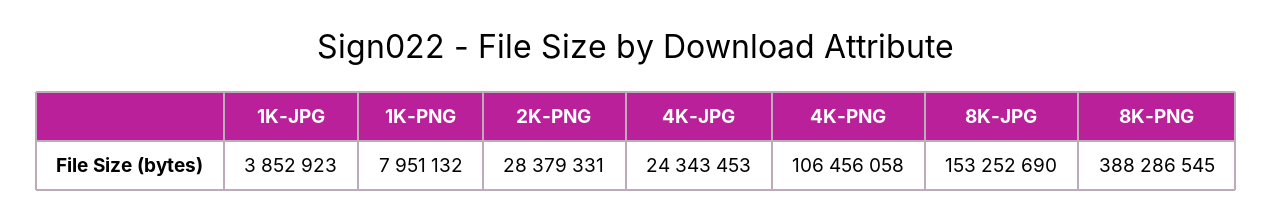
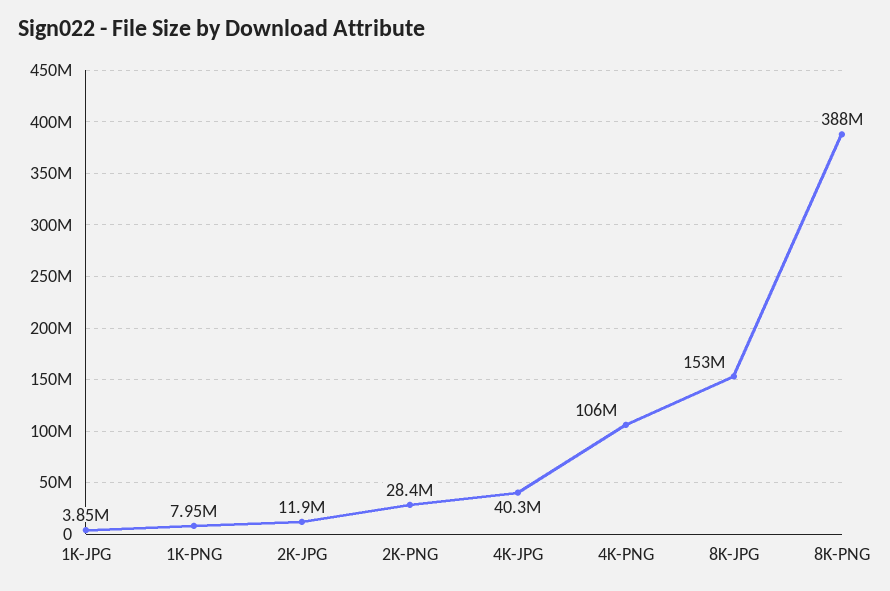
  {
    "1K-JPG": 3852923,
    "1K-PNG": 7951132,
    "2K-PNG": 28379331,
-   "4K-JPG": 24343453,
+   "4K-JPG": 40300000,
    "4K-PNG": 106456058,
    "8K-JPG": 153252690,
-   "8K-PNG": 388286545
+   "8K-PNG": 388286545,
+   "2K-JPG": 11900000
  }

